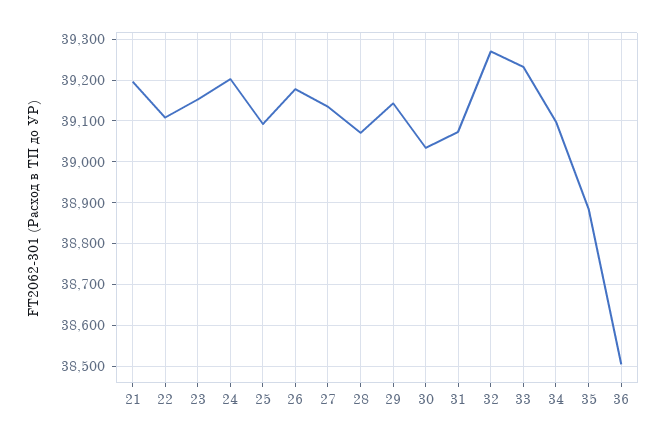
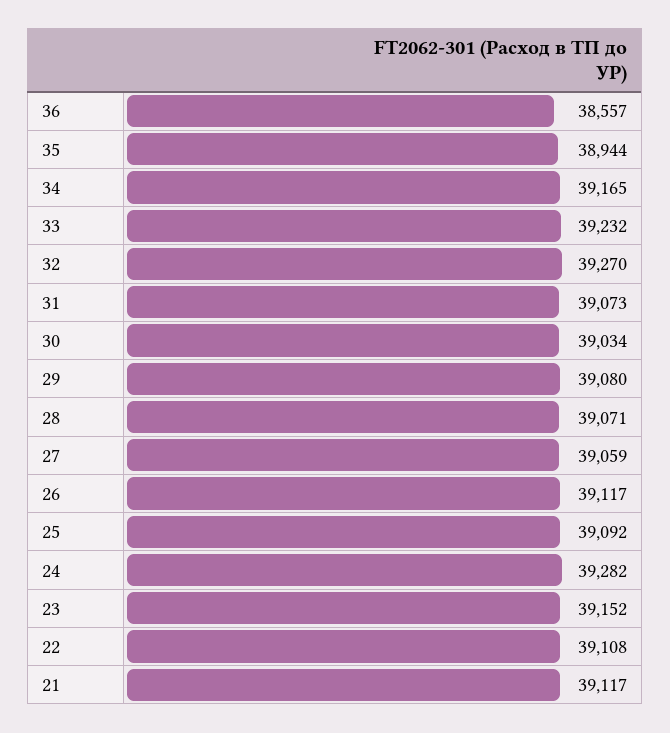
  {
-   "21": 39200,
+   "21": 39117,
    "22": 39108,
    "23": 39152,
-   "24": 39200,
+   "24": 39282,
    "25": 39092,
-   "26": 39180,
+   "26": 39117,
-   "27": 39140,
+   "27": 39059,
    "28": 39071,
-   "29": 39140,
+   "29": 39080,
    "30": 39034,
    "31": 39073,
    "32": 39270,
    "33": 39232,
-   "34": 39100,
+   "34": 39165,
-   "35": 38880,
+   "35": 38944,
-   "36": 38500
+   "36": 38557
  }

